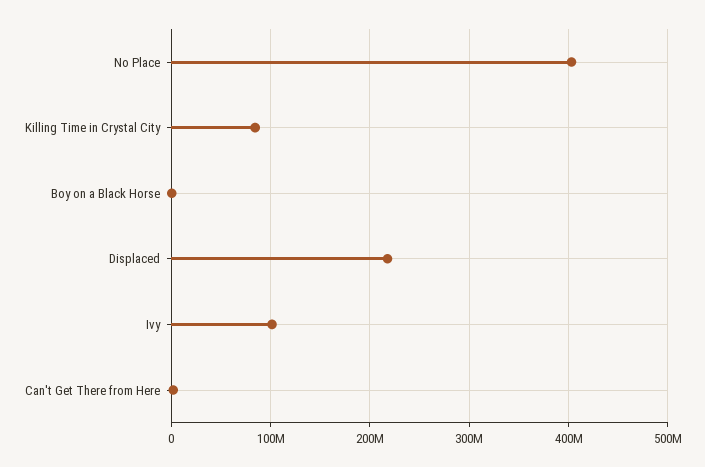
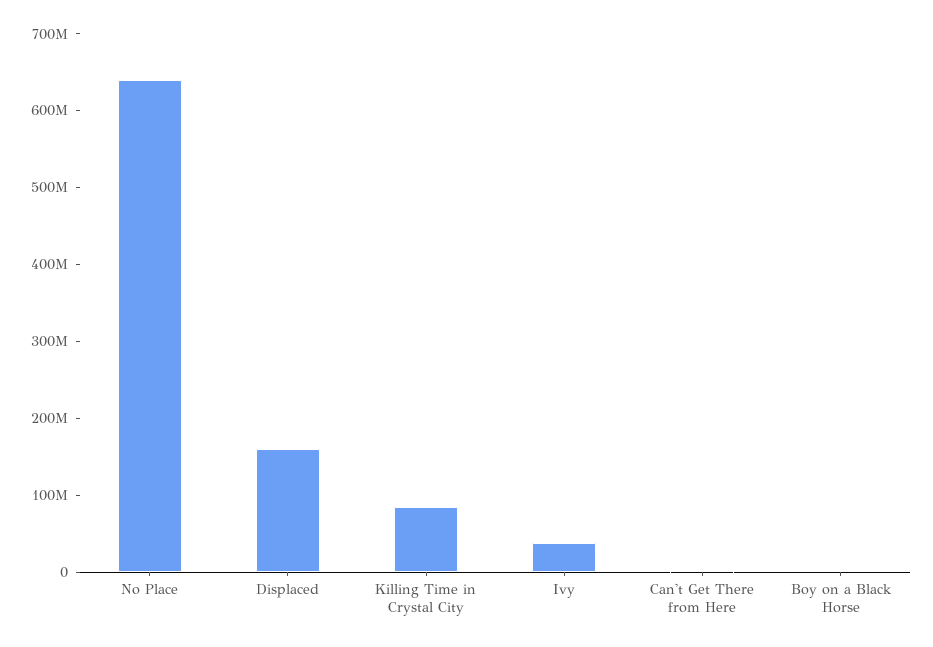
  {
-   "No Place": 400000000,
+   "No Place": 640000000,
    "Killing Time in Crystal City": 80000000,
    "Boy on a Black Horse": 0,
-   "Displaced": 220000000,
+   "Displaced": 160000000,
-   "Ivy": 100000000,
+   "Ivy": 40000000,
    "Can't Get There from Here": 0
  }

